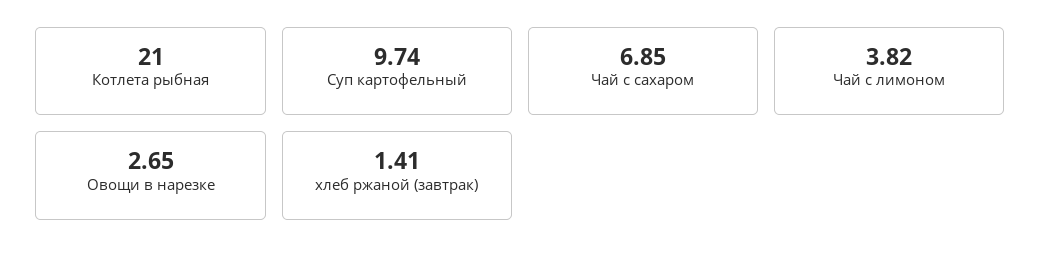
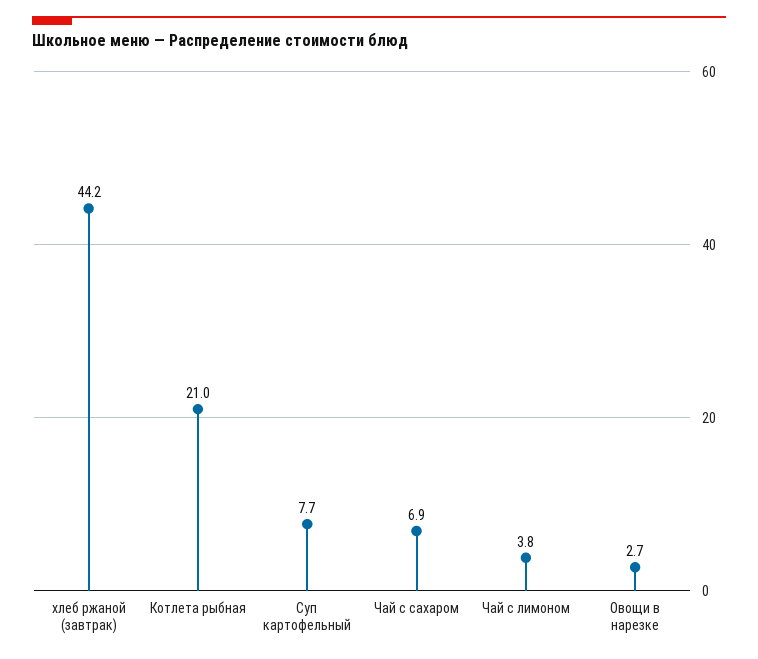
  {
    "Котлета рыбная": 21,
-   "Суп картофельный": 9.74,
+   "Суп картофельный": 7.7,
    "Чай с сахаром": 6.85,
    "Чай с лимоном": 3.82,
    "Овощи в нарезке": 2.65,
-   "хлеб ржаной (завтрак)": 1.41
+   "хлеб ржаной (завтрак)": 44.2
  }

